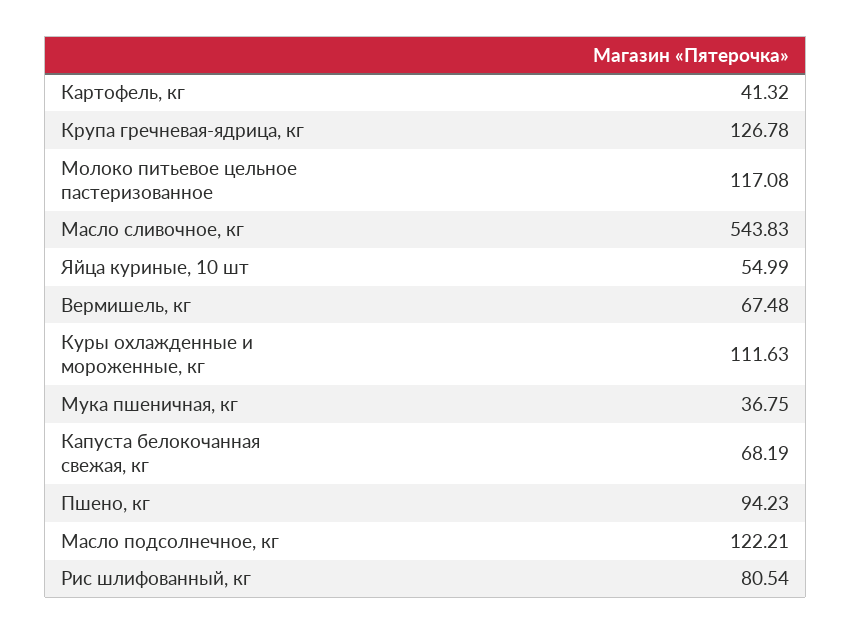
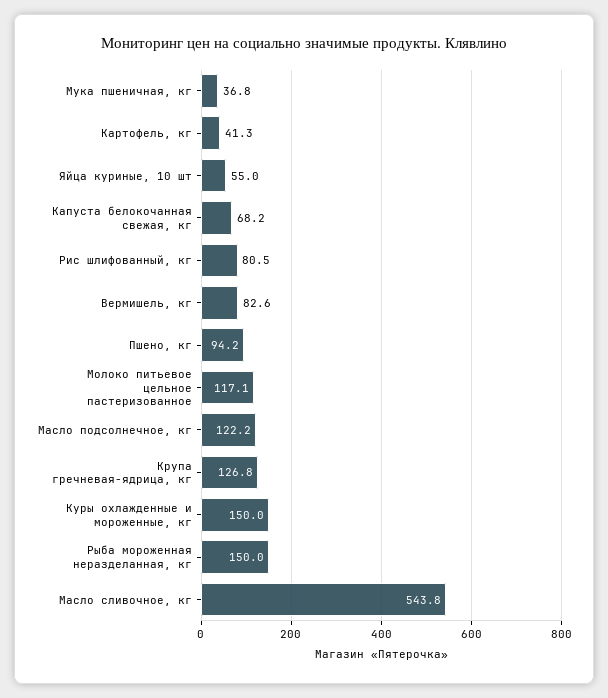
  {
    "Картофель, кг": 41.32,
    "Крупа гречневая-ядрица, кг": 126.78,
    "Молоко питьевое цельное пастеризованное": 117.08,
    "Масло сливочное, кг": 543.83,
    "Яйца куриные, 10 шт": 54.99,
-   "Вермишель, кг": 67.48,
+   "Вермишель, кг": 82.6,
-   "Куры охлажденные и мороженные, кг": 111.63,
+   "Куры охлажденные и мороженные, кг": 150,
    "Мука пшеничная, кг": 36.75,
    "Капуста белокочанная свежая, кг": 68.19,
    "Пшено, кг": 94.23,
    "Масло подсолнечное, кг": 122.21,
-   "Рис шлифованный, кг": 80.54
+   "Рис шлифованный, кг": 80.54,
+   "Рыба мороженная неразделанная, кг": 150
  }

